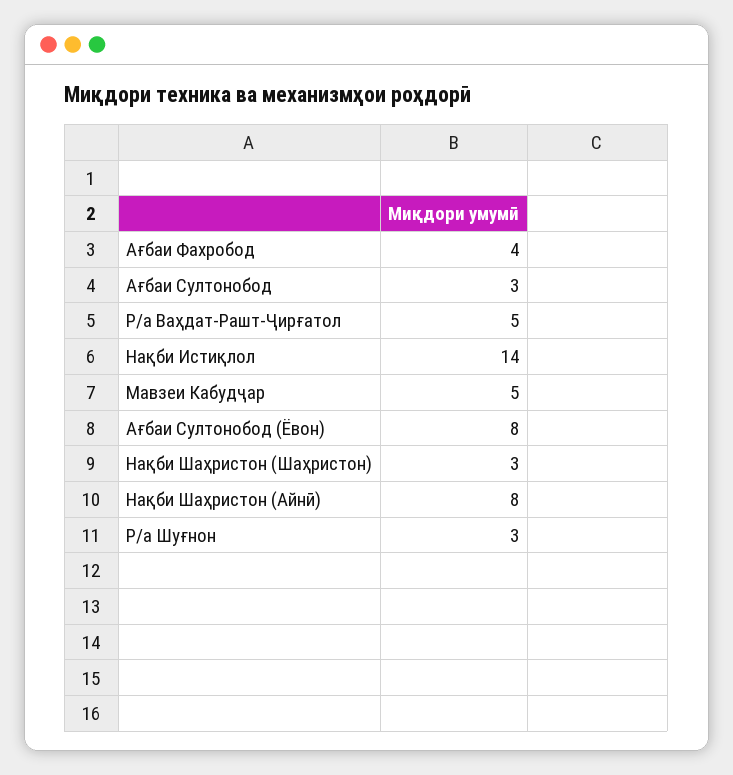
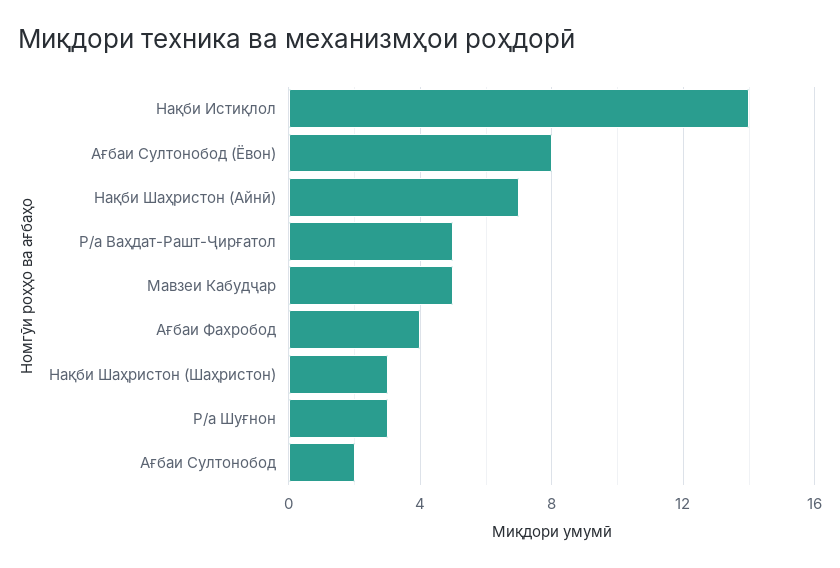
  {
    "Ағбаи Фахробод": 4,
-   "Ағбаи Султонобод": 3,
+   "Ағбаи Султонобод": 2,
    "Р/а Ваҳдат-Рашт-Ҷирғатол": 5,
    "Нақби Истиқлол": 14,
    "Мавзеи Кабудҷар": 5,
    "Ағбаи Султонобод (Ёвон)": 8,
    "Нақби Шаҳристон (Шаҳристон)": 3,
-   "Нақби Шаҳристон (Айнӣ)": 8,
+   "Нақби Шаҳристон (Айнӣ)": 7,
    "Р/а Шуғнон": 3
  }

